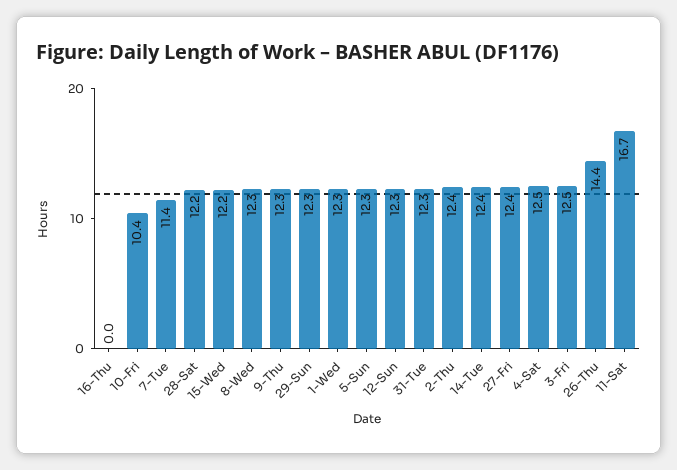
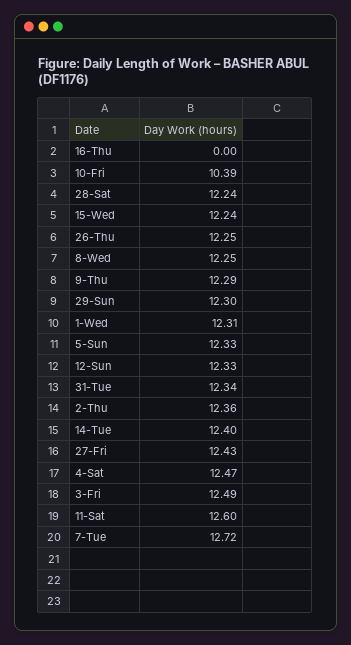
  {
    "16-Thu": 0,
    "10-Fri": 10.39,
-   "7-Tue": 11.4,
+   "7-Tue": 12.72,
    "28-Sat": 12.24,
    "15-Wed": 12.24,
    "8-Wed": 12.25,
    "9-Thu": 12.29,
    "29-Sun": 12.3,
    "1-Wed": 12.31,
    "5-Sun": 12.33,
    "12-Sun": 12.33,
    "31-Tue": 12.34,
    "2-Thu": 12.36,
    "14-Tue": 12.4,
    "27-Fri": 12.43,
    "4-Sat": 12.47,
    "3-Fri": 12.49,
-   "26-Thu": 14.4,
+   "26-Thu": 12.25,
-   "11-Sat": 16.7
+   "11-Sat": 12.6
  }

